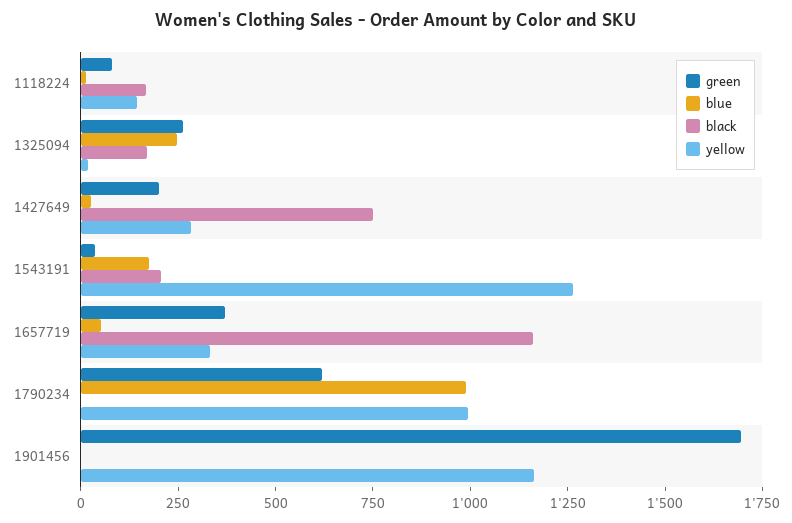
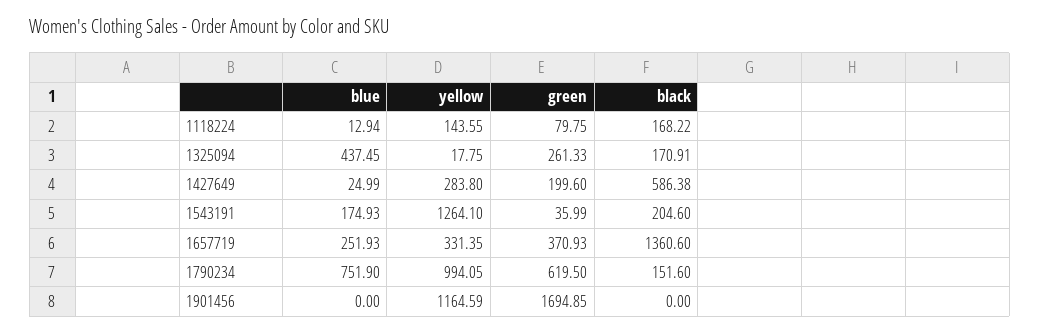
  {
    "green": {
      "1118224": 79.75,
      "1325094": 261.33,
      "1427649": 199.6,
      "1543191": 35.99,
      "1657719": 370.93,
      "1790234": 619.5,
      "1901456": 1694.85
    },
    "blue": {
      "1118224": 12.94,
-     "1325094": 250,
+     "1325094": 437.45,
      "1427649": 24.99,
      "1543191": 174.93,
-     "1657719": 50,
+     "1657719": 251.93,
-     "1790234": 1000,
+     "1790234": 751.9,
      "1901456": 0
    },
    "black": {
      "1118224": 168.22,
      "1325094": 170.91,
-     "1427649": 750,
+     "1427649": 586.38,
      "1543191": 204.6,
-     "1657719": 1150,
+     "1657719": 1360.6,
-     "1790234": 0,
+     "1790234": 151.6,
      "1901456": 0
    },
    "yellow": {
      "1118224": 143.55,
      "1325094": 17.75,
      "1427649": 283.8,
      "1543191": 1264.1,
      "1657719": 331.35,
      "1790234": 994.05,
      "1901456": 1164.59
    }
  }

